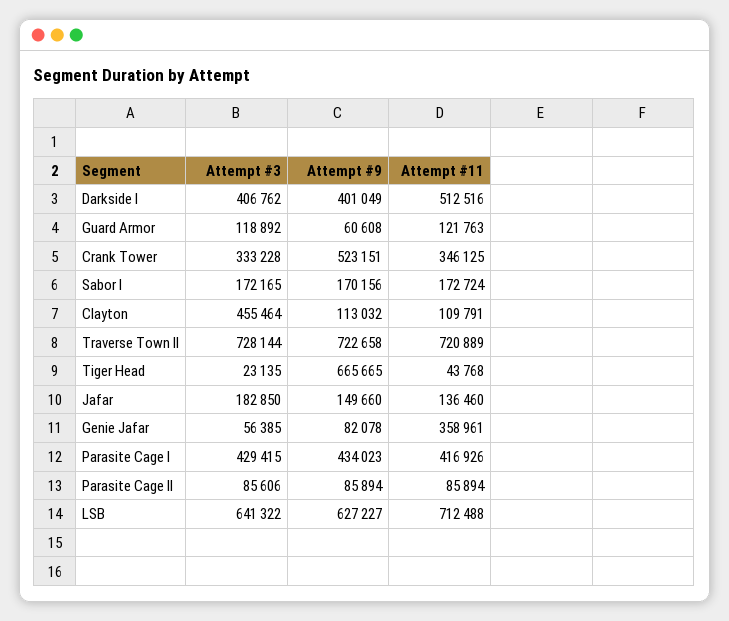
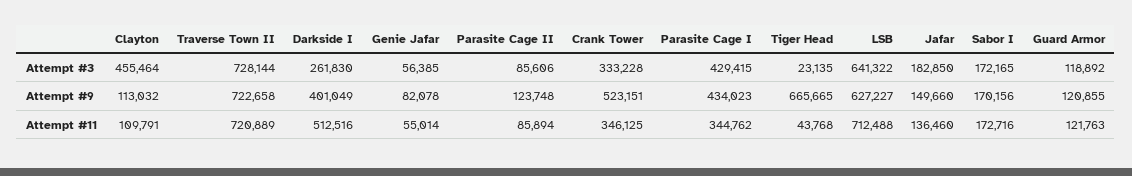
  {
    "Attempt #3": {
-     "Darkside I": 406762,
+     "Darkside I": 261830,
      "Guard Armor": 118892,
      "Crank Tower": 333228,
      "Sabor I": 172165,
      "Clayton": 455464,
      "Traverse Town II": 728144,
      "Tiger Head": 23135,
      "Jafar": 182850,
      "Genie Jafar": 56385,
      "Parasite Cage I": 429415,
      "Parasite Cage II": 85606,
      "LSB": 641322
    },
    "Attempt #9": {
      "Darkside I": 401049,
-     "Guard Armor": 60608,
+     "Guard Armor": 120855,
      "Crank Tower": 523151,
      "Sabor I": 170156,
      "Clayton": 113032,
      "Traverse Town II": 722658,
      "Tiger Head": 665665,
      "Jafar": 149660,
      "Genie Jafar": 82078,
      "Parasite Cage I": 434023,
-     "Parasite Cage II": 85894,
+     "Parasite Cage II": 123748,
      "LSB": 627227
    },
    "Attempt #11": {
      "Darkside I": 512516,
      "Guard Armor": 121763,
      "Crank Tower": 346125,
-     "Sabor I": 172724,
+     "Sabor I": 172716,
      "Clayton": 109791,
      "Traverse Town II": 720889,
      "Tiger Head": 43768,
      "Jafar": 136460,
-     "Genie Jafar": 358961,
+     "Genie Jafar": 55014,
-     "Parasite Cage I": 416926,
+     "Parasite Cage I": 344762,
      "Parasite Cage II": 85894,
      "LSB": 712488
    }
  }

